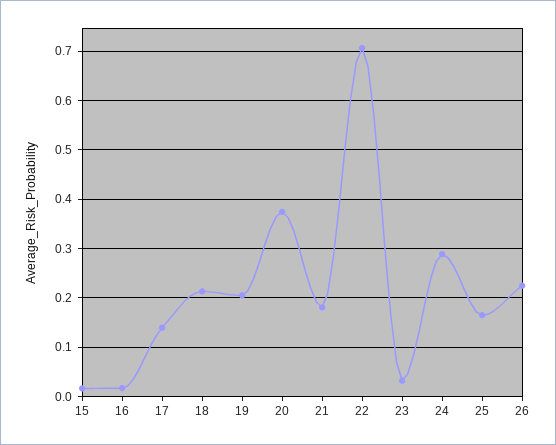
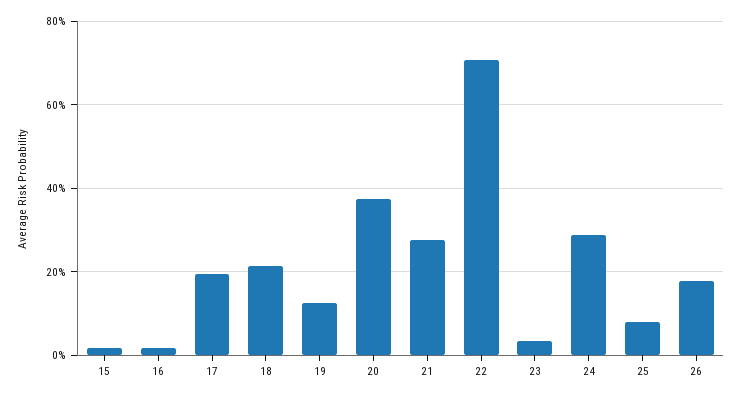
  {
    "15": 0.02,
    "16": 0.02,
-   "17": 0.14,
+   "17": 0.2,
    "18": 0.22,
-   "19": 0.2,
+   "19": 0.12,
    "20": 0.38,
-   "21": 0.18,
+   "21": 0.28,
    "22": 0.7,
    "23": 0.04,
    "24": 0.28,
-   "25": 0.16,
+   "25": 0.08,
-   "26": 0.22
+   "26": 0.18
  }

